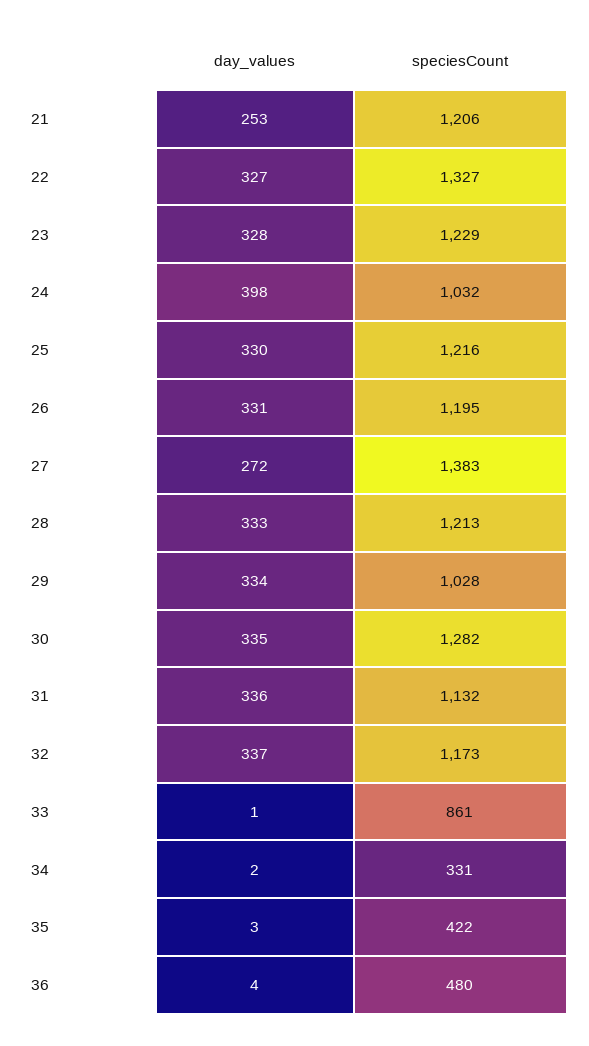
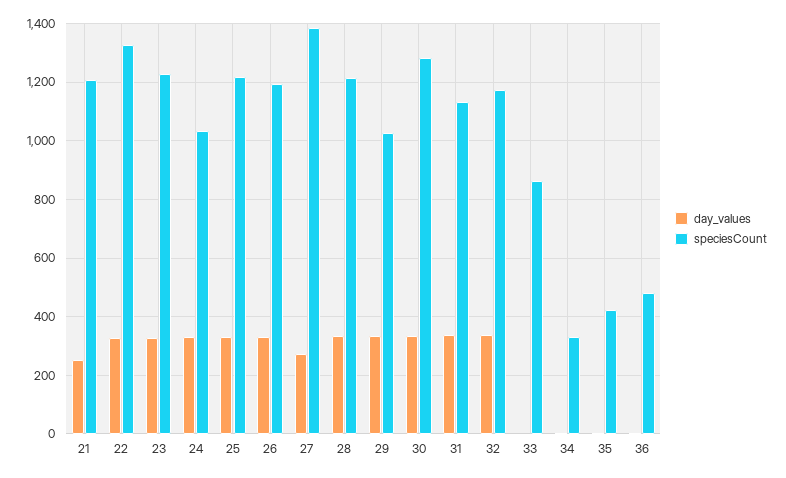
  {
    "day_values": {
      "21": 253,
      "22": 327,
      "23": 328,
-     "24": 398,
+     "24": 325,
      "25": 330,
      "26": 331,
      "27": 272,
      "28": 333,
      "29": 334,
      "30": 335,
      "31": 336,
      "32": 337,
      "33": 1,
      "34": 2,
      "35": 3,
      "36": 4
    },
    "speciesCount": {
      "21": 1206,
      "22": 1327,
      "23": 1229,
      "24": 1032,
      "25": 1216,
      "26": 1195,
      "27": 1383,
      "28": 1213,
      "29": 1028,
      "30": 1282,
      "31": 1132,
      "32": 1173,
      "33": 861,
      "34": 331,
      "35": 422,
      "36": 480
    }
  }

